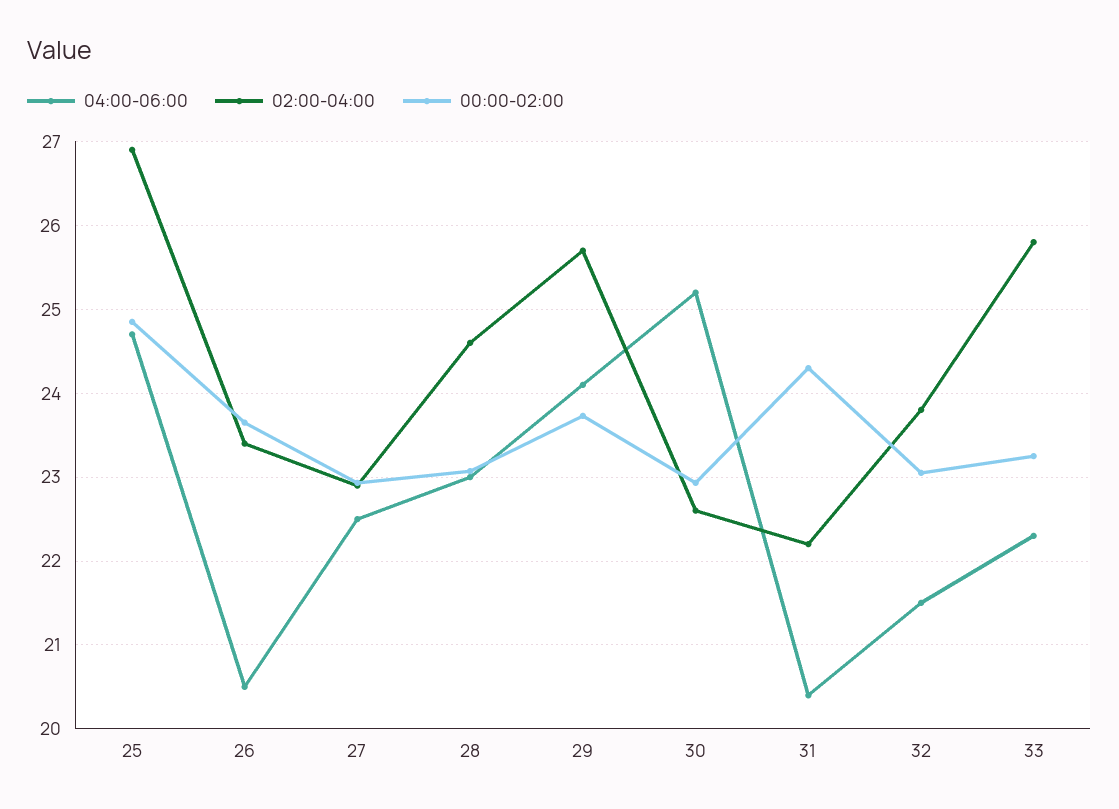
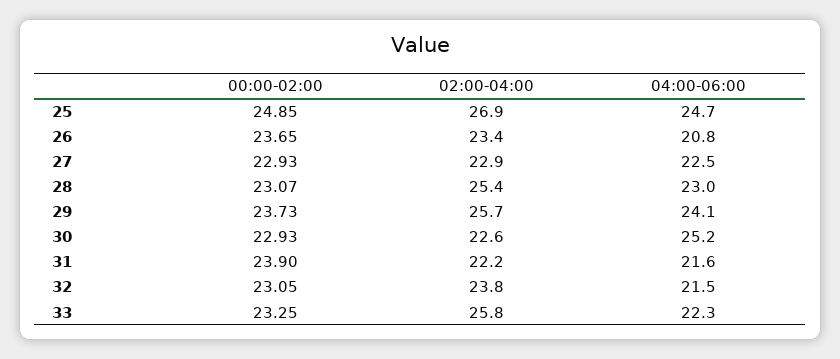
  {
    "04:00-06:00": {
      "25": 24.7,
-     "26": 20.5,
+     "26": 20.8,
      "27": 22.5,
      "28": 23,
      "29": 24.1,
      "30": 25.2,
-     "31": 20.4,
+     "31": 21.6,
      "32": 21.5,
      "33": 22.3
    },
    "02:00-04:00": {
      "25": 26.9,
      "26": 23.4,
      "27": 22.9,
-     "28": 24.6,
+     "28": 25.4,
      "29": 25.7,
      "30": 22.6,
      "31": 22.2,
      "32": 23.8,
      "33": 25.8
    },
    "00:00-02:00": {
      "25": 24.85,
      "26": 23.65,
      "27": 22.93,
      "28": 23.07,
      "29": 23.73,
      "30": 22.93,
-     "31": 24.3,
+     "31": 23.9,
      "32": 23.05,
      "33": 23.25
    }
  }

